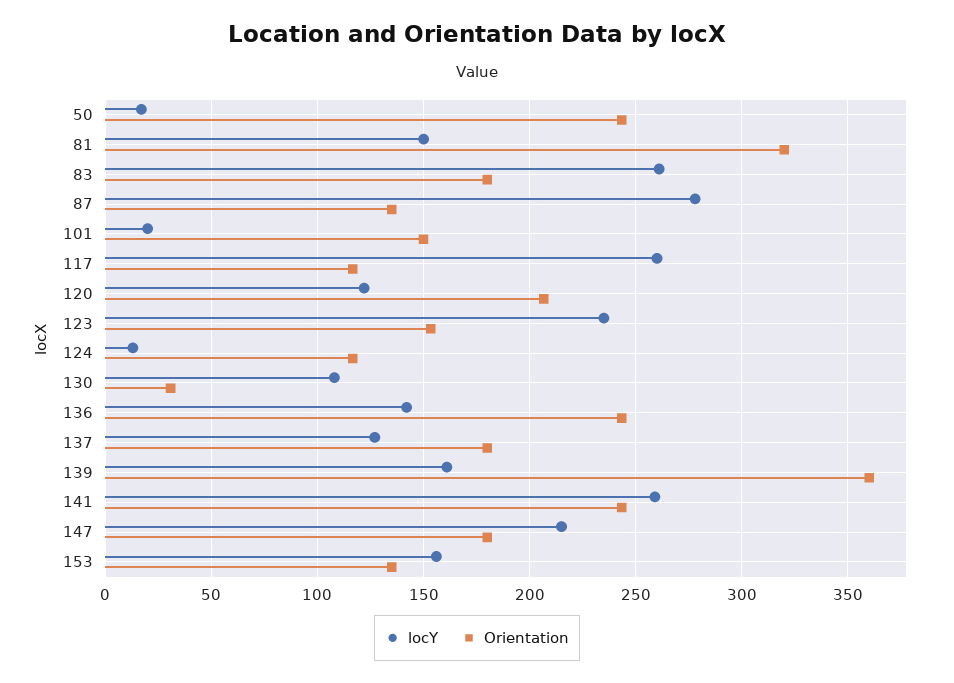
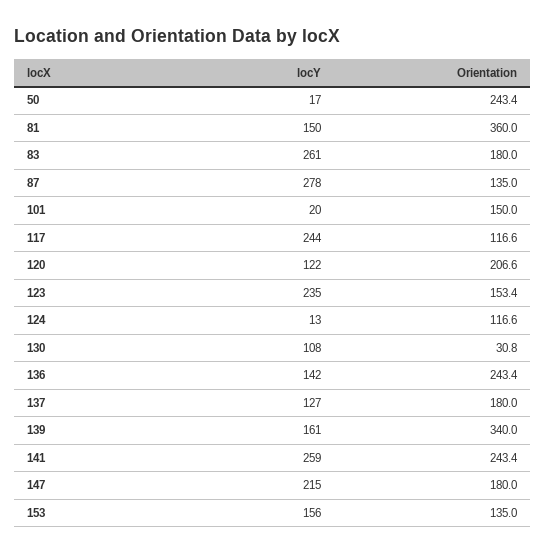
  {
    "locY": {
      "50": 17,
      "81": 150,
      "83": 261,
      "87": 278,
      "101": 20,
-     "117": 260,
+     "117": 244,
      "120": 122,
      "123": 235,
      "124": 13,
      "130": 108,
      "136": 142,
      "137": 127,
      "139": 161,
      "141": 259,
      "147": 215,
      "153": 156
    },
    "Orientation": {
      "50": 243.4,
-     "81": 320,
+     "81": 360,
      "83": 180,
      "87": 135,
      "101": 150,
      "117": 116.6,
      "120": 206.6,
      "123": 153.4,
      "124": 116.6,
      "130": 30.8,
      "136": 243.4,
      "137": 180,
-     "139": 360,
+     "139": 340,
      "141": 243.4,
      "147": 180,
      "153": 135
    }
  }

